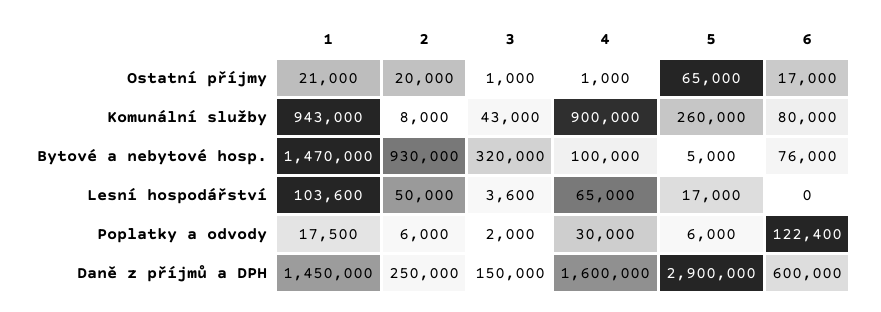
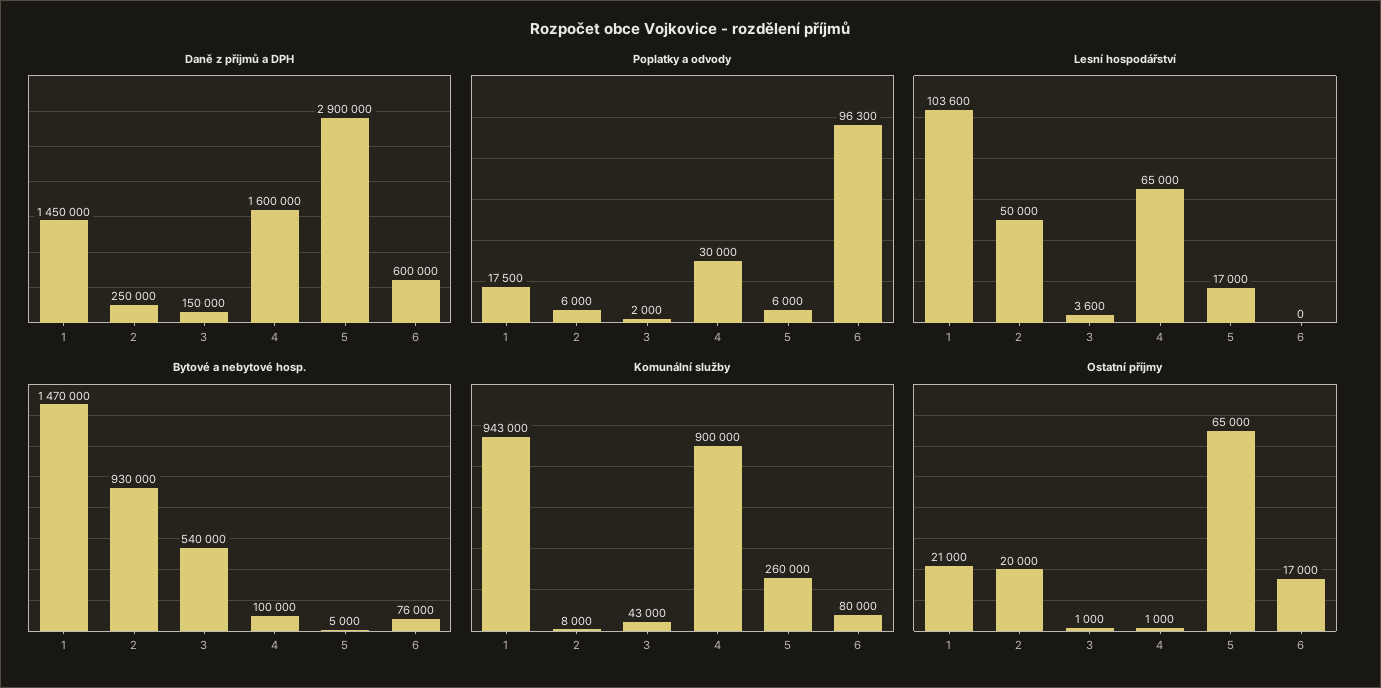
  {
    "Ostatní příjmy": {
      "1": 21000,
      "2": 20000,
      "3": 1000,
      "4": 1000,
      "5": 65000,
      "6": 17000
    },
    "Komunální služby": {
      "1": 943000,
      "2": 8000,
      "3": 43000,
      "4": 900000,
      "5": 260000,
      "6": 80000
    },
    "Bytové a nebytové hosp.": {
      "1": 1470000,
      "2": 930000,
-     "3": 320000,
+     "3": 540000,
      "4": 100000,
      "5": 5000,
      "6": 76000
    },
    "Lesní hospodářství": {
      "1": 103600,
      "2": 50000,
      "3": 3600,
      "4": 65000,
      "5": 17000,
      "6": 0
    },
    "Poplatky a odvody": {
      "1": 17500,
      "2": 6000,
      "3": 2000,
      "4": 30000,
      "5": 6000,
-     "6": 122400
+     "6": 96300
    },
    "Daně z příjmů a DPH": {
      "1": 1450000,
      "2": 250000,
      "3": 150000,
      "4": 1600000,
      "5": 2900000,
      "6": 600000
    }
  }

